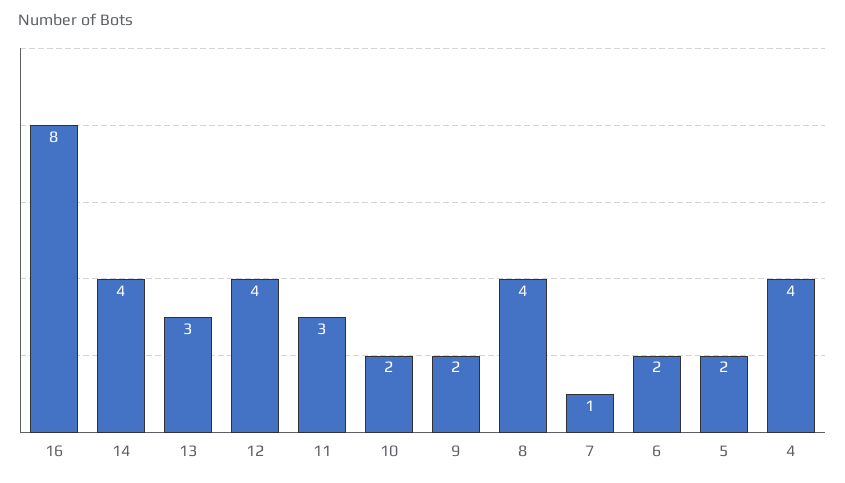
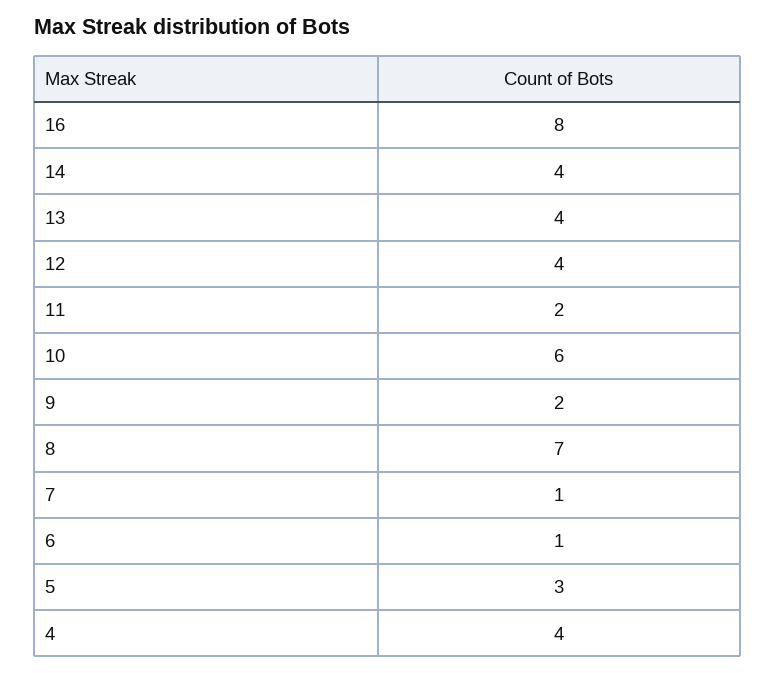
  {
    "16": 8,
    "14": 4,
-   "13": 3,
+   "13": 4,
    "12": 4,
-   "11": 3,
+   "11": 2,
-   "10": 2,
+   "10": 6,
    "9": 2,
-   "8": 4,
+   "8": 7,
    "7": 1,
-   "6": 2,
+   "6": 1,
-   "5": 2,
+   "5": 3,
    "4": 4
  }

